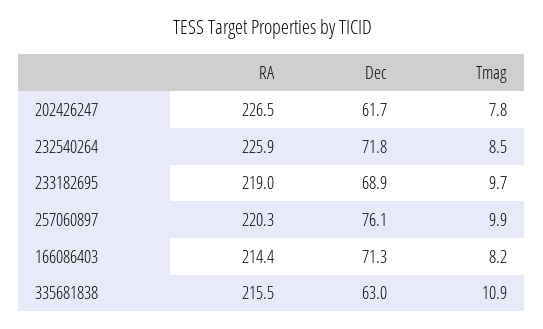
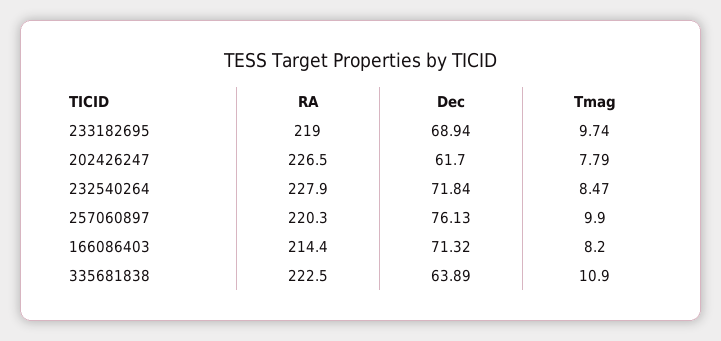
  {
    "RA": {
      "202426247": 226.5,
-     "232540264": 225.9,
+     "232540264": 227.9,
      "233182695": 219,
      "257060897": 220.3,
      "166086403": 214.4,
-     "335681838": 215.5
+     "335681838": 222.5
    },
    "Dec": {
      "202426247": 61.7,
      "232540264": 71.84,
      "233182695": 68.94,
      "257060897": 76.13,
      "166086403": 71.32,
-     "335681838": 63
+     "335681838": 63.89
    },
    "Tmag": {
      "202426247": 7.79,
      "232540264": 8.47,
      "233182695": 9.74,
      "257060897": 9.9,
      "166086403": 8.2,
      "335681838": 10.9
    }
  }

